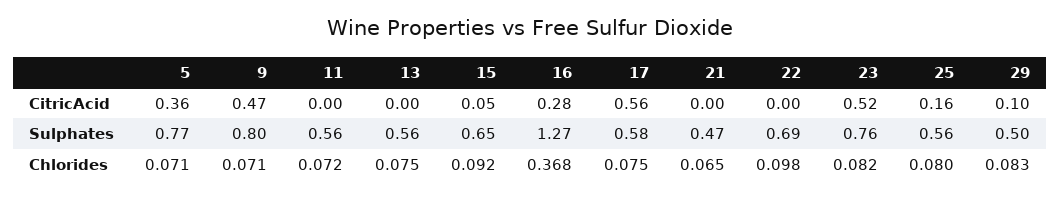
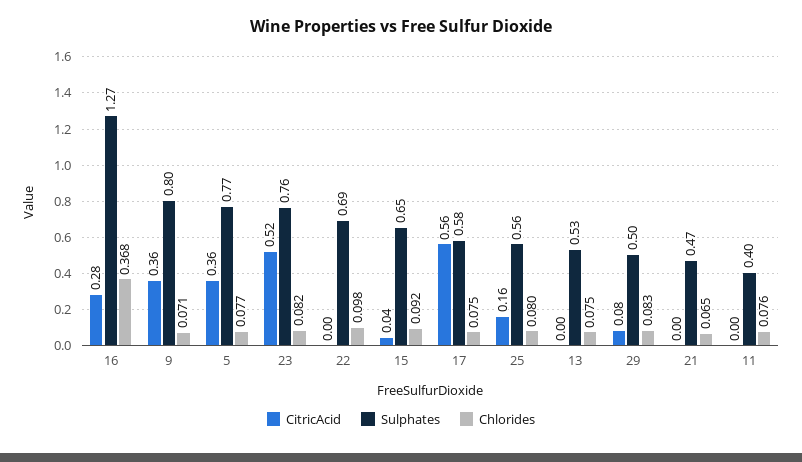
  {
    "CitricAcid": {
      "5": 0.36,
-     "9": 0.47,
+     "9": 0.36,
      "11": 0,
      "13": 0,
-     "15": 0.05,
+     "15": 0.04,
      "16": 0.28,
      "17": 0.56,
      "21": 0,
      "22": 0,
      "23": 0.52,
      "25": 0.16,
-     "29": 0.1
+     "29": 0.08
    },
    "Sulphates": {
      "5": 0.77,
      "9": 0.8,
-     "11": 0.56,
+     "11": 0.4,
-     "13": 0.56,
+     "13": 0.53,
      "15": 0.65,
      "16": 1.27,
      "17": 0.58,
      "21": 0.47,
      "22": 0.69,
      "23": 0.76,
      "25": 0.56,
      "29": 0.5
    },
    "Chlorides": {
-     "5": 0.071,
+     "5": 0.077,
      "9": 0.071,
-     "11": 0.072,
+     "11": 0.076,
      "13": 0.075,
      "15": 0.092,
      "16": 0.368,
      "17": 0.075,
      "21": 0.065,
      "22": 0.098,
      "23": 0.082,
      "25": 0.08,
      "29": 0.083
    }
  }

